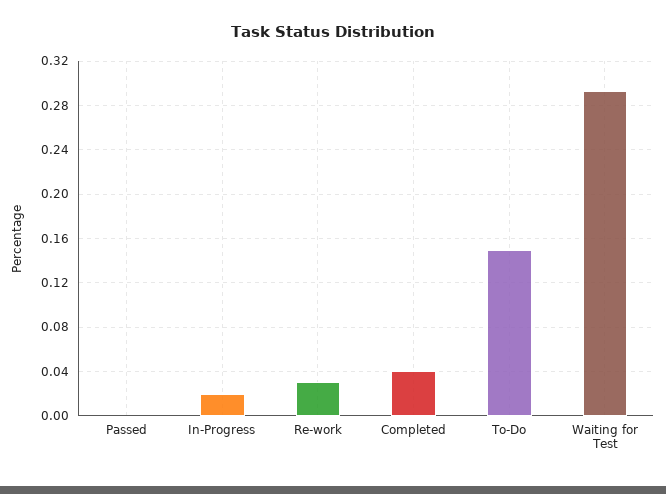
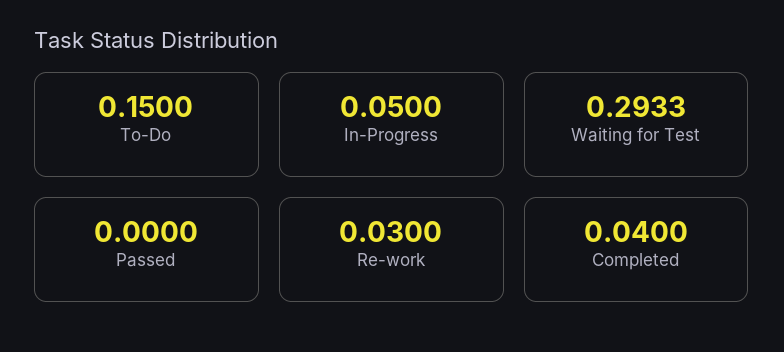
  {
    "Passed": 0,
-   "In-Progress": 0.02,
+   "In-Progress": 0.05,
    "Re-work": 0.03,
    "Completed": 0.04,
    "To-Do": 0.15,
    "Waiting for Test": 0.2933
  }

